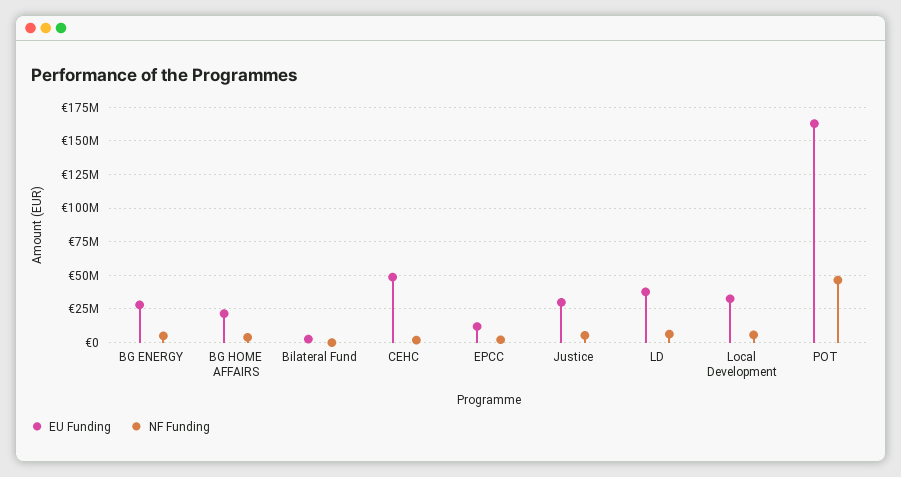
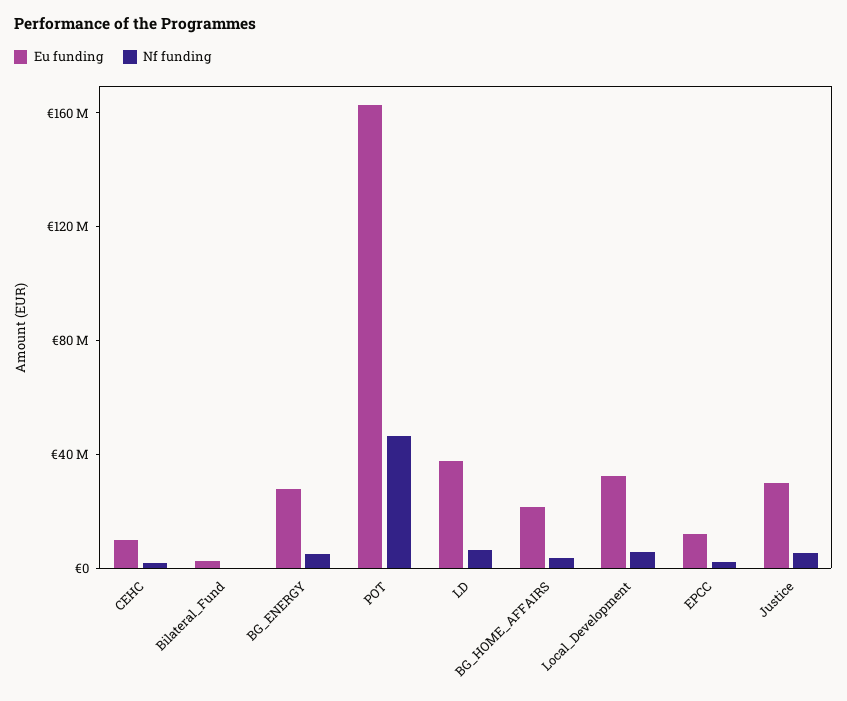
  {
    "EU Funding": {
      "BG ENERGY": 30000000,
      "BG HOME AFFAIRS": 20000000,
      "Bilateral Fund": 5000000,
-     "CEHC": 50000000,
+     "CEHC": 10000000,
      "EPCC": 10000000,
      "Justice": 30000000,
      "LD": 40000000,
      "Local Development": 35000000,
      "POT": 165000000
    },
    "NF Funding": {
      "BG ENERGY": 5000000,
      "BG HOME AFFAIRS": 5000000,
      "Bilateral Fund": 0,
      "CEHC": 0,
      "EPCC": 0,
      "Justice": 5000000,
      "LD": 5000000,
      "Local Development": 5000000,
      "POT": 45000000
    }
  }

